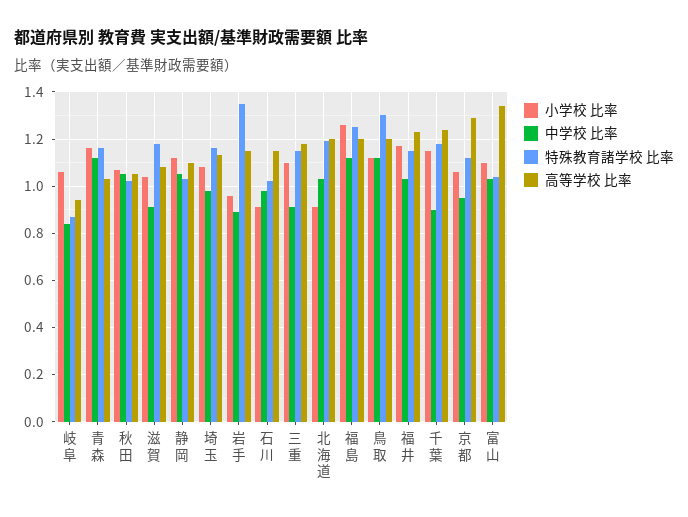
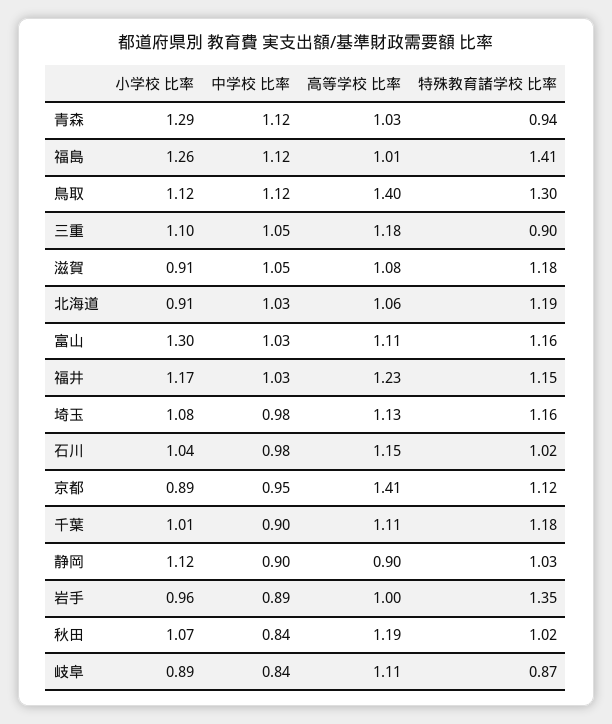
  {
    "小学校 比率": {
-     "岐阜": 1.05,
+     "岐阜": 0.89,
-     "青森": 1.15,
+     "青森": 1.29,
      "秋田": 1.07,
-     "滋賀": 1.05,
+     "滋賀": 0.91,
      "静岡": 1.12,
      "埼玉": 1.08,
      "岩手": 0.96,
-     "石川": 0.9,
+     "石川": 1.04,
      "三重": 1.1,
      "北海道": 0.91,
      "福島": 1.26,
      "鳥取": 1.12,
      "福井": 1.17,
-     "千葉": 1.15,
+     "千葉": 1.01,
-     "京都": 1.05,
+     "京都": 0.89,
-     "富山": 1.1
+     "富山": 1.3
    },
    "中学校 比率": {
      "岐阜": 0.84,
      "青森": 1.12,
-     "秋田": 1.05,
+     "秋田": 0.84,
-     "滋賀": 0.9,
+     "滋賀": 1.05,
-     "静岡": 1.05,
+     "静岡": 0.9,
      "埼玉": 0.98,
      "岩手": 0.89,
      "石川": 0.98,
-     "三重": 0.9,
+     "三重": 1.05,
      "北海道": 1.03,
      "福島": 1.12,
      "鳥取": 1.12,
      "福井": 1.03,
      "千葉": 0.9,
      "京都": 0.95,
      "富山": 1.03
    },
    "特殊教育諸学校 比率": {
      "岐阜": 0.87,
-     "青森": 1.15,
+     "青森": 0.94,
      "秋田": 1.02,
      "滋賀": 1.18,
      "静岡": 1.03,
      "埼玉": 1.16,
      "岩手": 1.35,
      "石川": 1.02,
-     "三重": 1.15,
+     "三重": 0.9,
      "北海道": 1.19,
-     "福島": 1.25,
+     "福島": 1.41,
      "鳥取": 1.3,
      "福井": 1.15,
      "千葉": 1.18,
      "京都": 1.12,
-     "富山": 1.05
+     "富山": 1.16
    },
    "高等学校 比率": {
-     "岐阜": 0.95,
+     "岐阜": 1.11,
      "青森": 1.03,
-     "秋田": 1.05,
+     "秋田": 1.19,
      "滋賀": 1.08,
-     "静岡": 1.1,
+     "静岡": 0.9,
      "埼玉": 1.13,
-     "岩手": 1.15,
+     "岩手": 1,
      "石川": 1.15,
      "三重": 1.18,
-     "北海道": 1.2,
+     "北海道": 1.06,
-     "福島": 1.2,
+     "福島": 1.01,
-     "鳥取": 1.2,
+     "鳥取": 1.4,
      "福井": 1.23,
-     "千葉": 1.25,
+     "千葉": 1.11,
-     "京都": 1.3,
+     "京都": 1.41,
-     "富山": 1.35
+     "富山": 1.11
    }
  }

